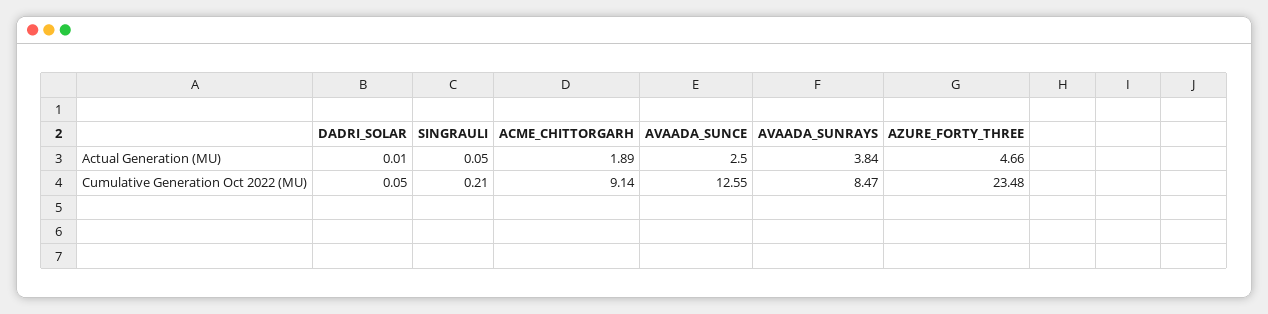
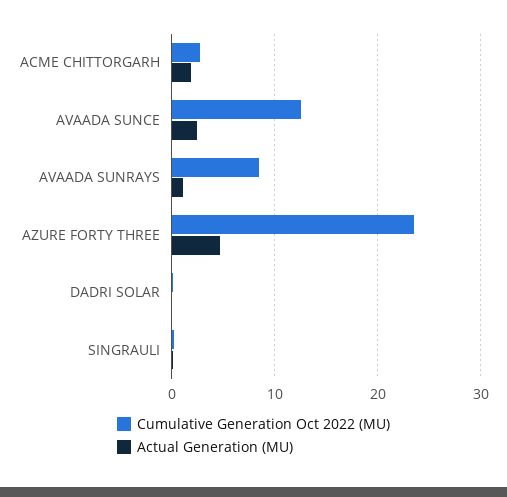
  {
    "Actual Generation (MU)": {
      "DADRI_SOLAR": 0.01,
      "SINGRAULI": 0.05,
      "ACME_CHITTORGARH": 1.89,
      "AVAADA_SUNCE": 2.5,
-     "AVAADA_SUNRAYS": 3.84,
+     "AVAADA_SUNRAYS": 1,
      "AZURE_FORTY_THREE": 4.66
    },
    "Cumulative Generation Oct 2022 (MU)": {
      "DADRI_SOLAR": 0.05,
      "SINGRAULI": 0.21,
-     "ACME_CHITTORGARH": 9.14,
+     "ACME_CHITTORGARH": 3,
      "AVAADA_SUNCE": 12.55,
      "AVAADA_SUNRAYS": 8.47,
      "AZURE_FORTY_THREE": 23.48
    }
  }

